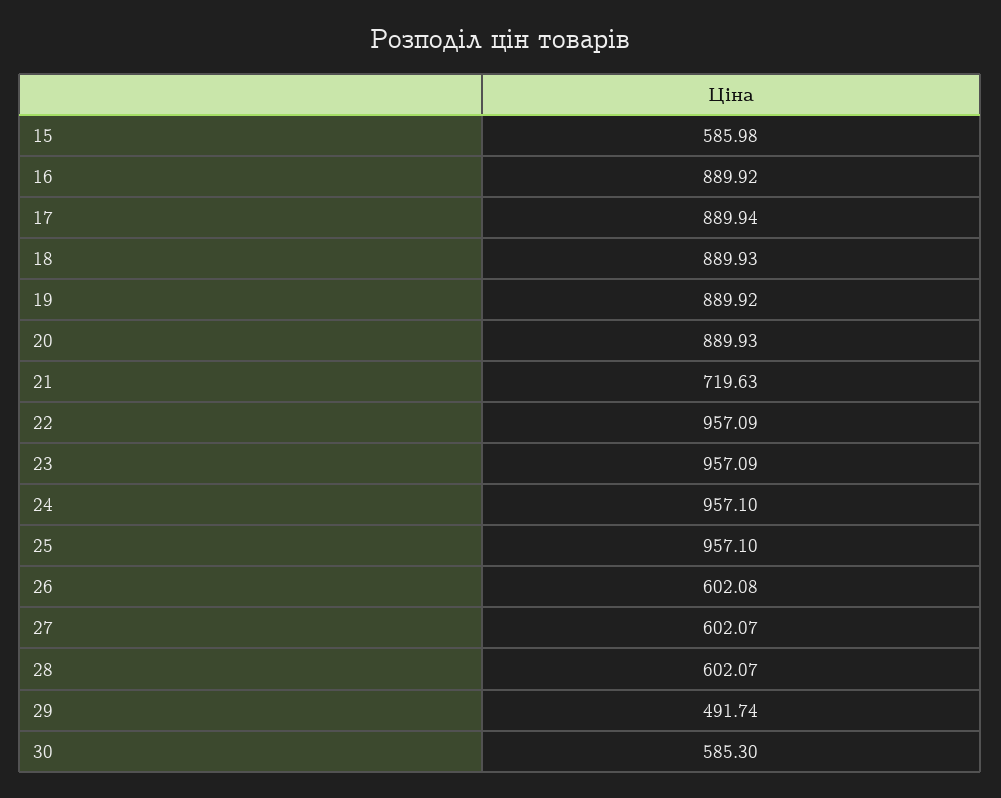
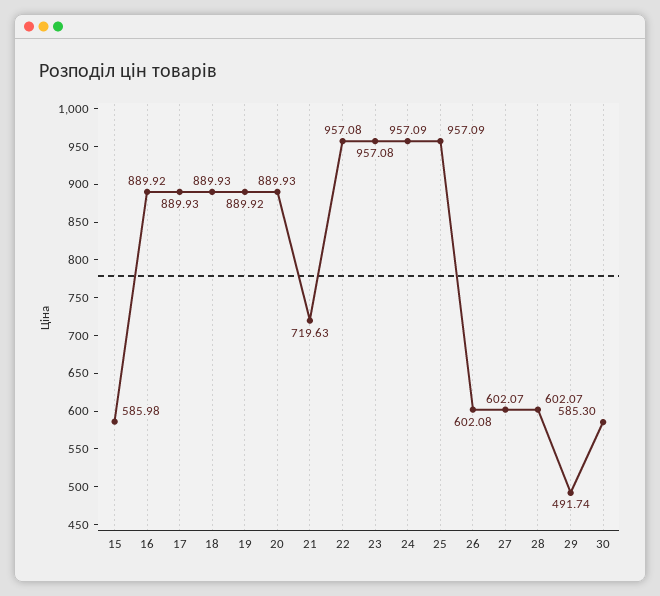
  {
    "15": 585.98,
    "16": 889.92,
-   "17": 889.94,
+   "17": 889.93,
    "18": 889.93,
    "19": 889.92,
    "20": 889.93,
    "21": 719.63,
-   "22": 957.09,
+   "22": 957.08,
-   "23": 957.09,
+   "23": 957.08,
-   "24": 957.1,
+   "24": 957.09,
-   "25": 957.1,
+   "25": 957.09,
    "26": 602.08,
    "27": 602.07,
    "28": 602.07,
    "29": 491.74,
    "30": 585.3
  }

